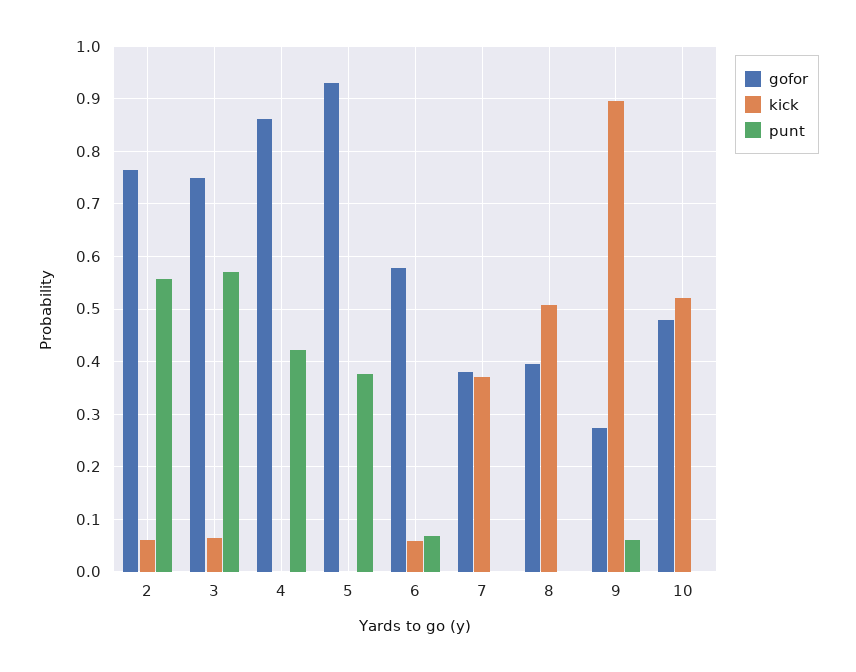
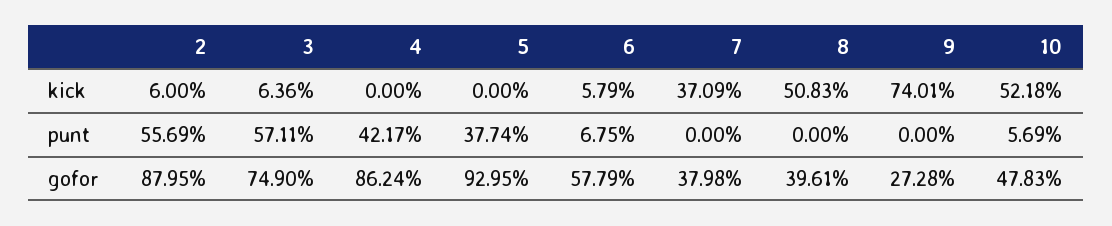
  {
    "gofor": {
-     "2": 0.76,
+     "2": 0.8795,
      "3": 0.749,
      "4": 0.8624,
      "5": 0.9295,
      "6": 0.5779,
      "7": 0.3798,
      "8": 0.3961,
      "9": 0.2728,
      "10": 0.4783
    },
    "kick": {
      "2": 0.06,
      "3": 0.0636,
      "4": 0,
      "5": 0,
      "6": 0.0579,
      "7": 0.3709,
      "8": 0.5083,
-     "9": 0.9,
+     "9": 0.7401,
      "10": 0.5218
    },
    "punt": {
      "2": 0.5569,
      "3": 0.5711,
      "4": 0.4217,
      "5": 0.3774,
      "6": 0.0675,
      "7": 0,
      "8": 0,
-     "9": 0.06,
+     "9": 0,
-     "10": 0
+     "10": 0.0569
    }
  }

